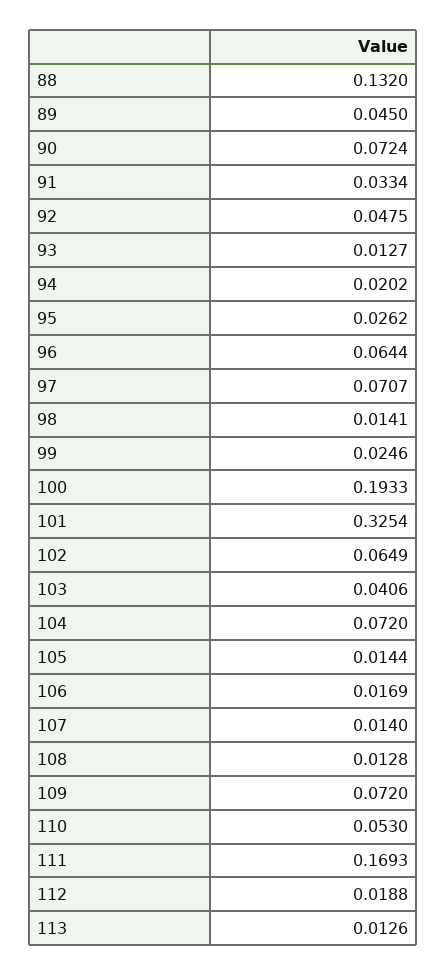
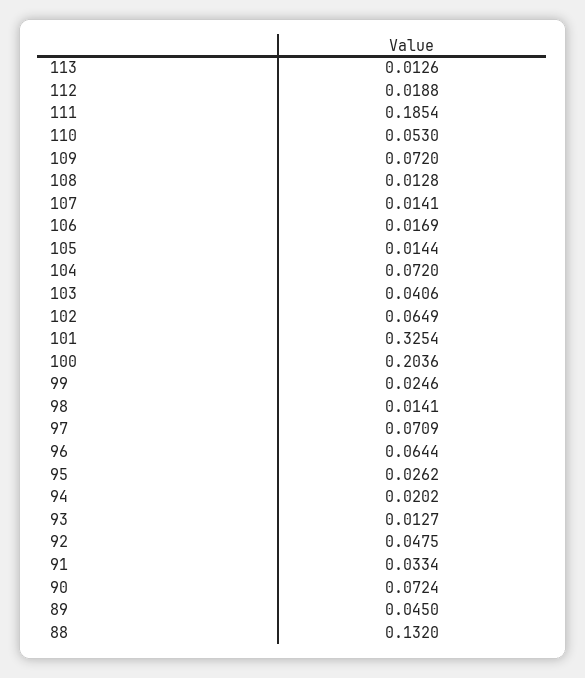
  {
    "88": 0.132,
    "89": 0.045,
    "90": 0.0724,
    "91": 0.0334,
    "92": 0.0475,
    "93": 0.0127,
    "94": 0.0202,
    "95": 0.0262,
    "96": 0.0644,
-   "97": 0.0707,
+   "97": 0.0709,
    "98": 0.0141,
    "99": 0.0246,
-   "100": 0.1933,
+   "100": 0.2036,
    "101": 0.3254,
    "102": 0.0649,
    "103": 0.0406,
    "104": 0.072,
    "105": 0.0144,
    "106": 0.0169,
-   "107": 0.014,
+   "107": 0.0141,
    "108": 0.0128,
    "109": 0.072,
    "110": 0.053,
-   "111": 0.1693,
+   "111": 0.1854,
    "112": 0.0188,
    "113": 0.0126
  }

